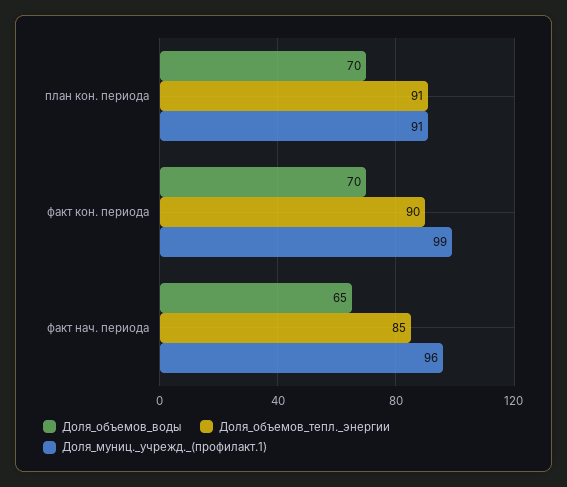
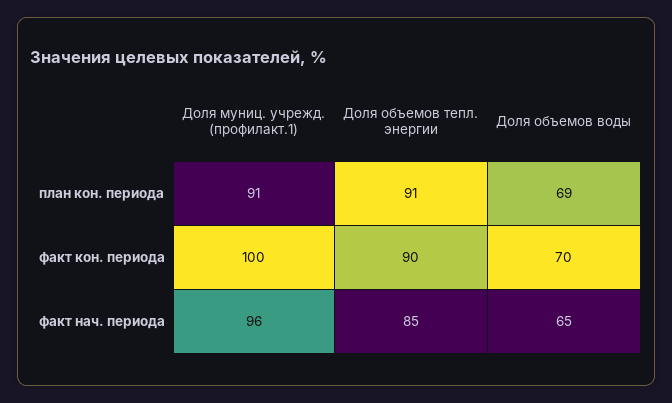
  {
    "Доля_объемов_воды": {
-     "план кон. периода": 70,
+     "план кон. периода": 69,
      "факт кон. периода": 70,
      "факт нач. периода": 65
    },
    "Доля_объемов_тепл._энергии": {
      "план кон. периода": 91,
      "факт кон. периода": 90,
      "факт нач. периода": 85
    },
    "Доля_муниц._учрежд._(профилакт.1)": {
      "план кон. периода": 91,
-     "факт кон. периода": 99,
+     "факт кон. периода": 100,
      "факт нач. периода": 96
    }
  }

